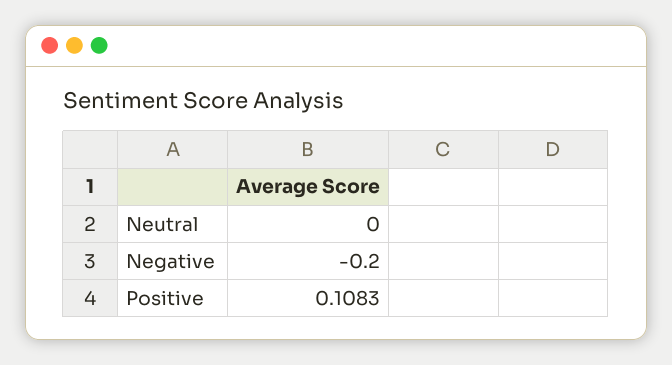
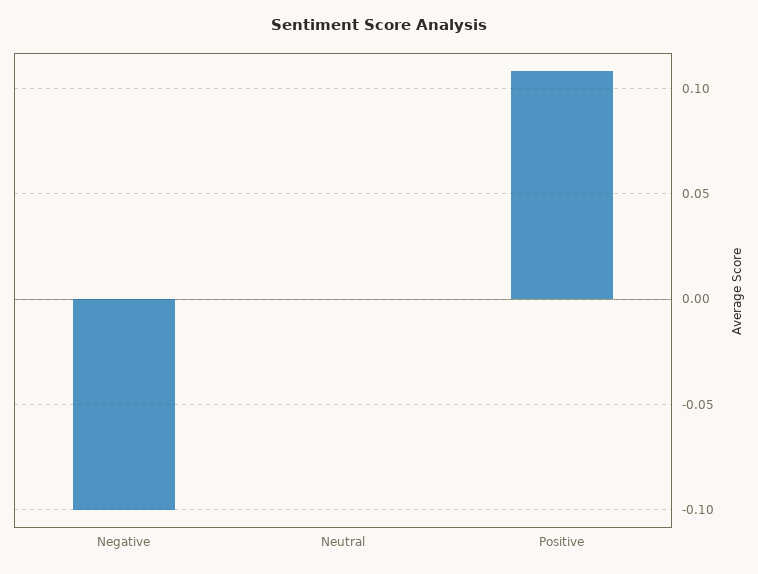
  {
    "Neutral": 0,
-   "Negative": -0.2,
+   "Negative": -0.1,
    "Positive": 0.1083
  }

